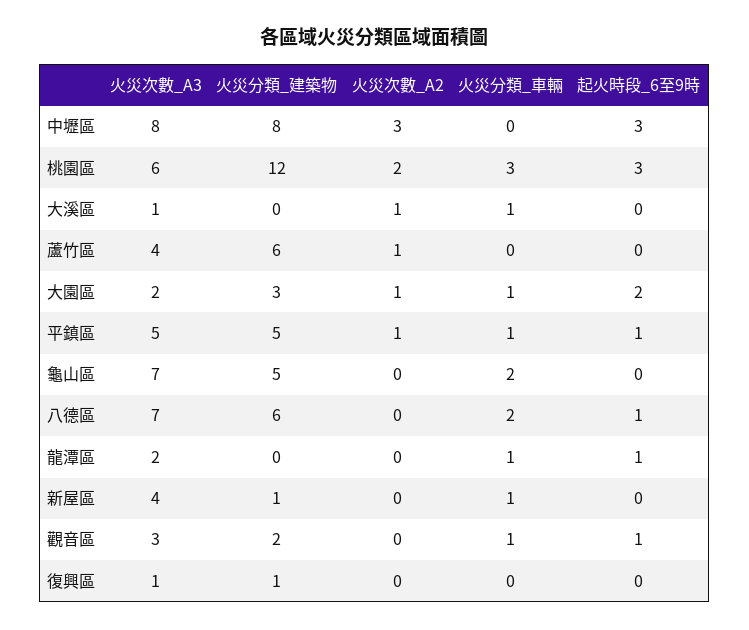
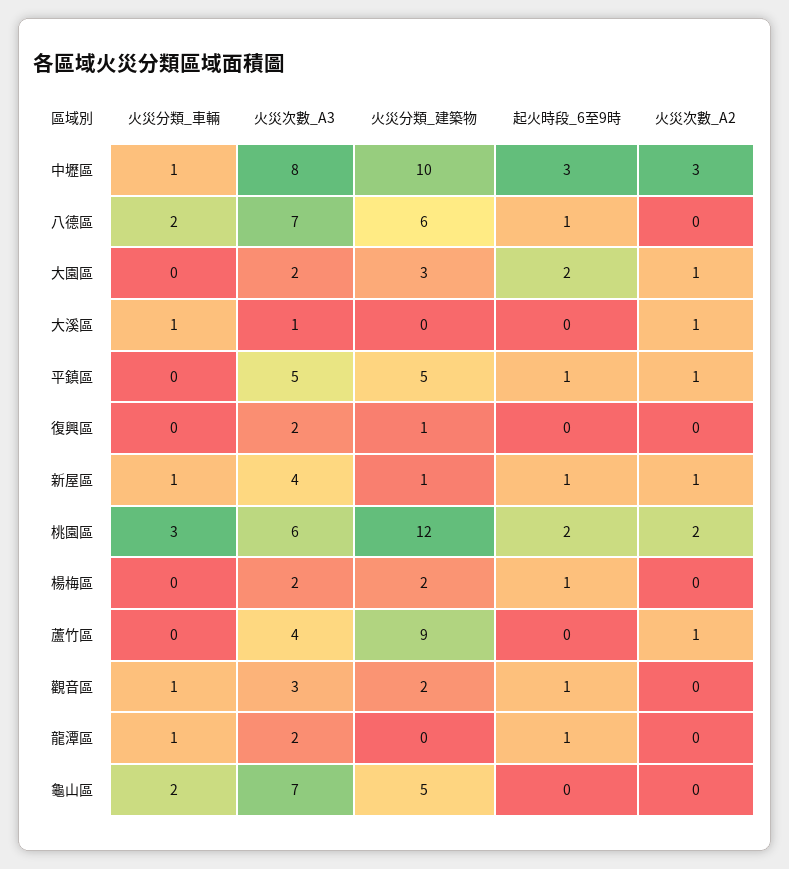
  {
    "火災次數_A3": {
      "中壢區": 8,
      "桃園區": 6,
      "大溪區": 1,
      "蘆竹區": 4,
      "大園區": 2,
      "平鎮區": 5,
      "龜山區": 7,
      "八德區": 7,
      "龍潭區": 2,
      "新屋區": 4,
      "觀音區": 3,
-     "復興區": 1
+     "復興區": 2,
+     "楊梅區": 2
    },
    "火災分類_建築物": {
-     "中壢區": 8,
+     "中壢區": 10,
      "桃園區": 12,
      "大溪區": 0,
-     "蘆竹區": 6,
+     "蘆竹區": 9,
      "大園區": 3,
      "平鎮區": 5,
      "龜山區": 5,
      "八德區": 6,
      "龍潭區": 0,
      "新屋區": 1,
      "觀音區": 2,
-     "復興區": 1
+     "復興區": 1,
+     "楊梅區": 2
    },
    "火災次數_A2": {
      "中壢區": 3,
      "桃園區": 2,
      "大溪區": 1,
      "蘆竹區": 1,
      "大園區": 1,
      "平鎮區": 1,
      "龜山區": 0,
      "八德區": 0,
      "龍潭區": 0,
-     "新屋區": 0,
+     "新屋區": 1,
      "觀音區": 0,
-     "復興區": 0
+     "復興區": 0,
+     "楊梅區": 0
    },
    "火災分類_車輛": {
-     "中壢區": 0,
+     "中壢區": 1,
      "桃園區": 3,
      "大溪區": 1,
      "蘆竹區": 0,
-     "大園區": 1,
+     "大園區": 0,
-     "平鎮區": 1,
+     "平鎮區": 0,
      "龜山區": 2,
      "八德區": 2,
      "龍潭區": 1,
      "新屋區": 1,
      "觀音區": 1,
-     "復興區": 0
+     "復興區": 0,
+     "楊梅區": 0
    },
    "起火時段_6至9時": {
      "中壢區": 3,
-     "桃園區": 3,
+     "桃園區": 2,
      "大溪區": 0,
      "蘆竹區": 0,
      "大園區": 2,
      "平鎮區": 1,
      "龜山區": 0,
      "八德區": 1,
      "龍潭區": 1,
-     "新屋區": 0,
+     "新屋區": 1,
      "觀音區": 1,
-     "復興區": 0
+     "復興區": 0,
+     "楊梅區": 1
    }
  }

